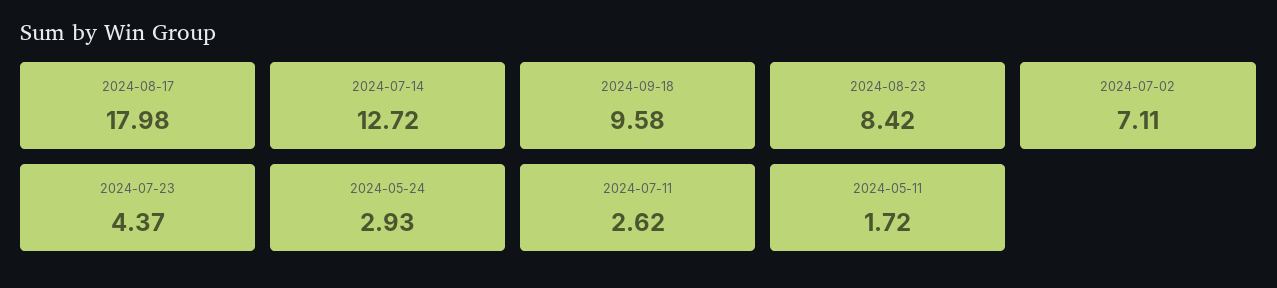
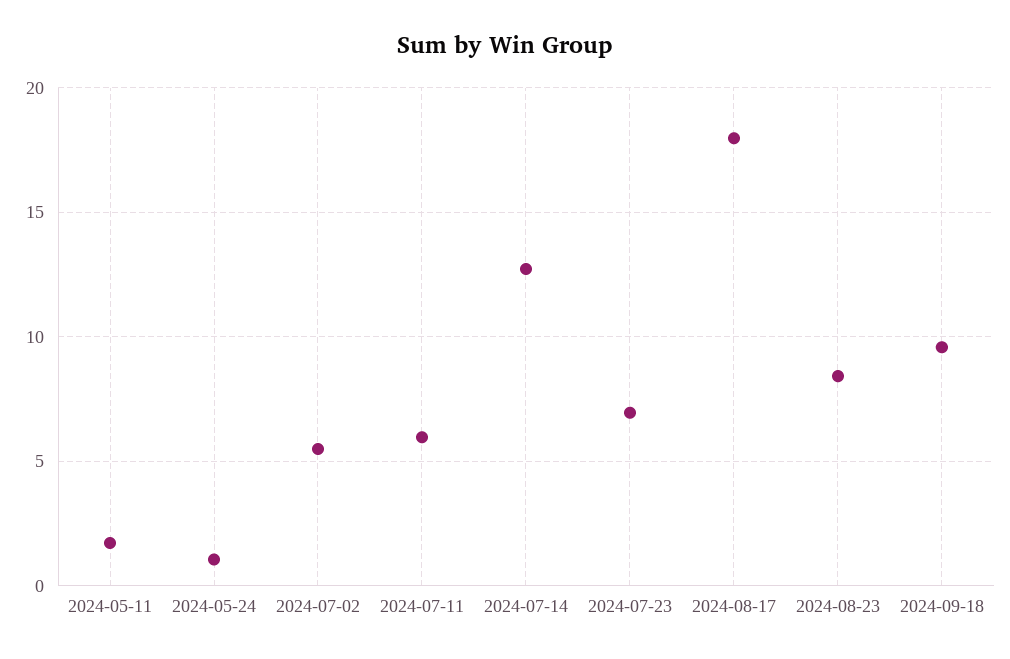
  {
    "2024-08-17": 17.98,
    "2024-07-14": 12.72,
    "2024-09-18": 9.58,
    "2024-08-23": 8.42,
-   "2024-07-02": 7.11,
+   "2024-07-02": 5.5,
-   "2024-07-23": 4.37,
+   "2024-07-23": 7,
-   "2024-05-24": 2.93,
+   "2024-05-24": 1,
-   "2024-07-11": 2.62,
+   "2024-07-11": 6,
    "2024-05-11": 1.72
  }

